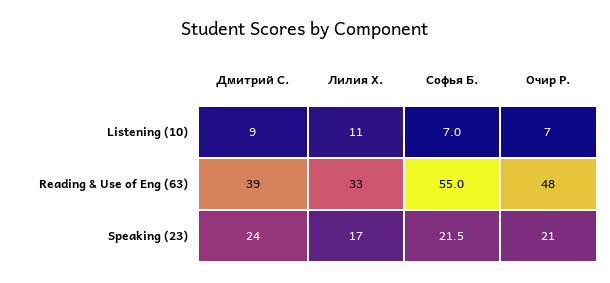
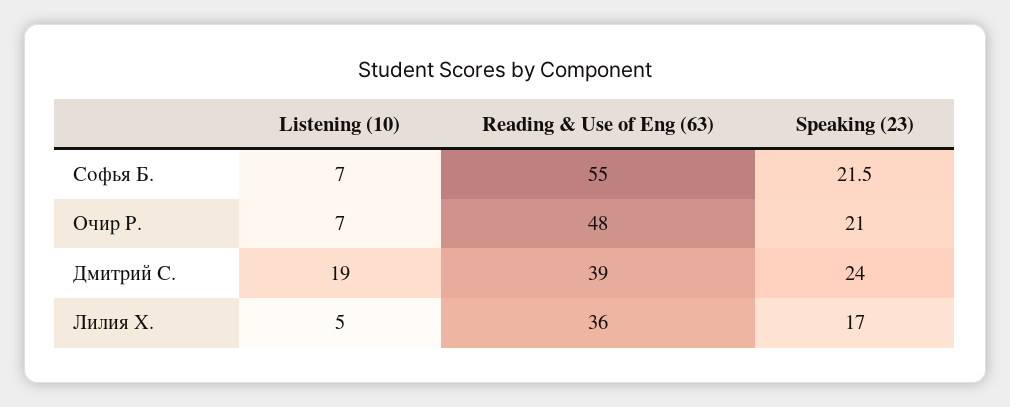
  {
    "Дмитрий С.": {
-     "Listening (10)": 9,
+     "Listening (10)": 19,
      "Reading & Use of Eng (63)": 39,
      "Speaking (23)": 24
    },
    "Лилия Х.": {
-     "Listening (10)": 11,
+     "Listening (10)": 5,
-     "Reading & Use of Eng (63)": 33,
+     "Reading & Use of Eng (63)": 36,
      "Speaking (23)": 17
    },
    "Софья Б.": {
      "Listening (10)": 7,
      "Reading & Use of Eng (63)": 55,
      "Speaking (23)": 21.5
    },
    "Очир Р.": {
      "Listening (10)": 7,
      "Reading & Use of Eng (63)": 48,
      "Speaking (23)": 21
    }
  }

